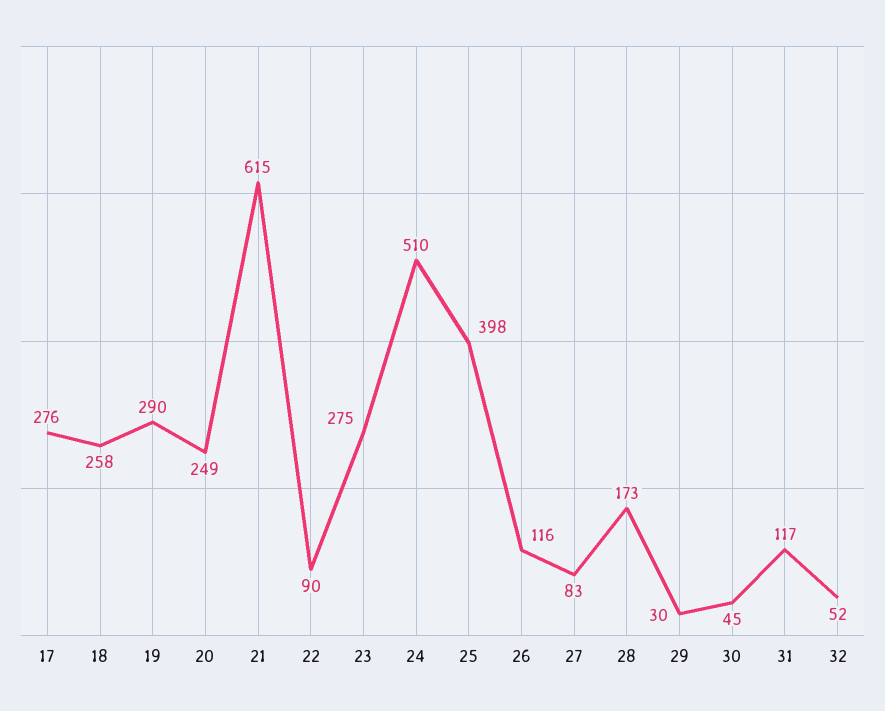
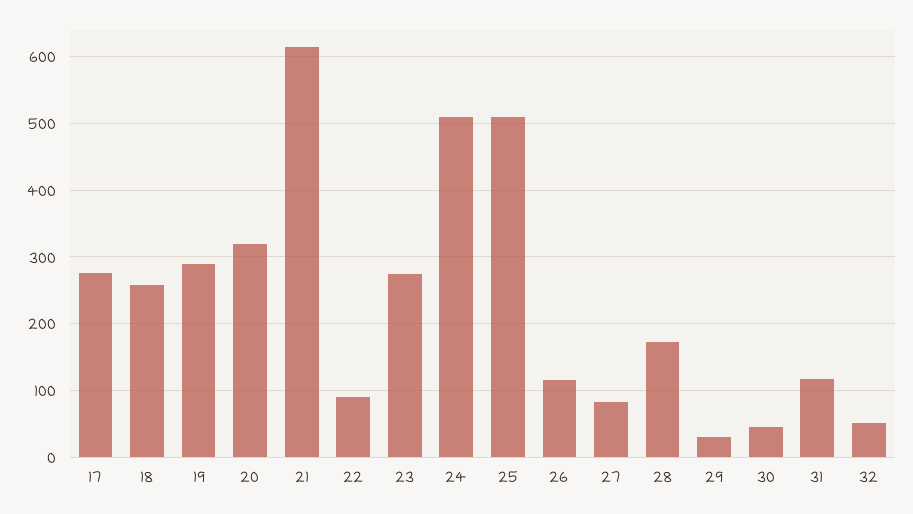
  {
    "17": 276,
    "18": 258,
    "19": 290,
-   "20": 249,
+   "20": 320,
    "21": 615,
    "22": 90,
    "23": 275,
    "24": 510,
-   "25": 398,
+   "25": 510,
    "26": 116,
    "27": 83,
    "28": 173,
    "29": 30,
    "30": 45,
    "31": 117,
    "32": 52
  }

